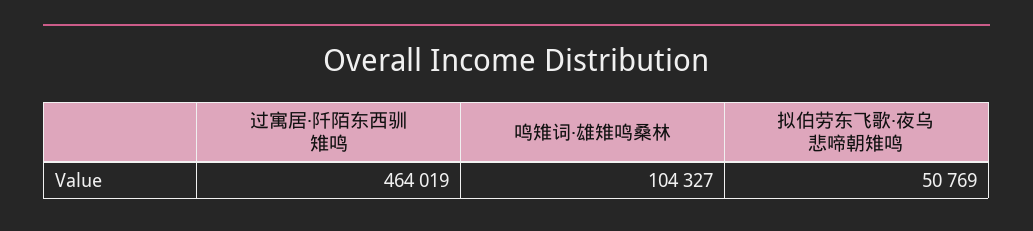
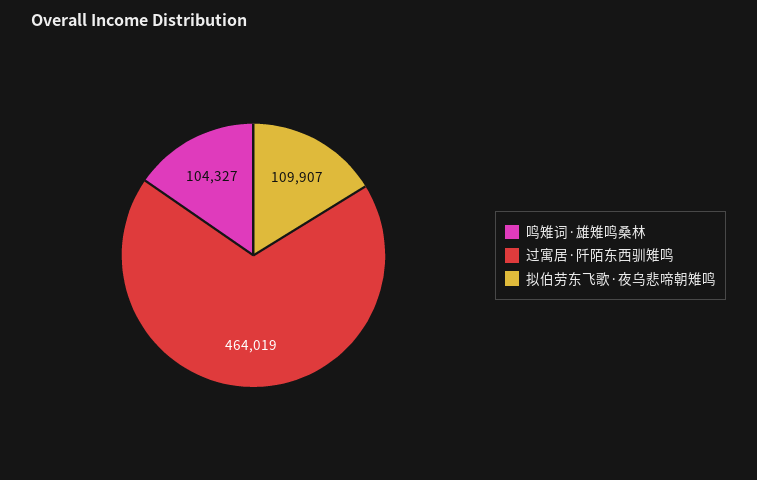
  {
    "过寓居·阡陌东西驯雉鸣": 464019,
    "鸣雉词·雄雉鸣桑林": 104327,
-   "拟伯劳东飞歌·夜乌悲啼朝雉鸣": 50769
+   "拟伯劳东飞歌·夜乌悲啼朝雉鸣": 109907
  }

